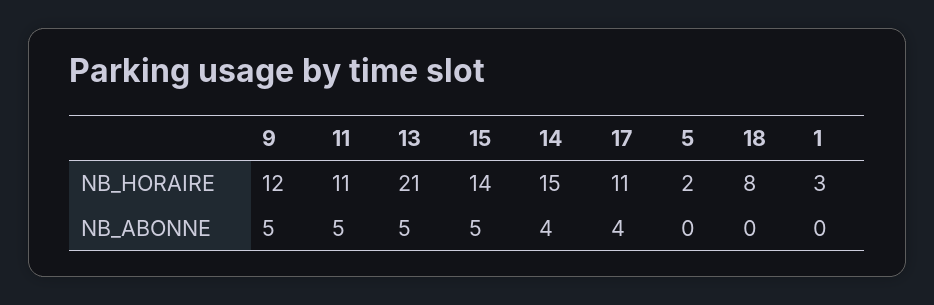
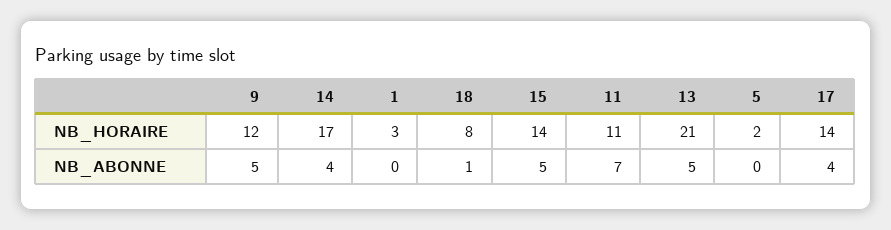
  {
    "9": {
      "NB_HORAIRE": 12,
      "NB_ABONNE": 5
    },
    "11": {
      "NB_HORAIRE": 11,
-     "NB_ABONNE": 5
+     "NB_ABONNE": 7
    },
    "13": {
      "NB_HORAIRE": 21,
      "NB_ABONNE": 5
    },
    "15": {
      "NB_HORAIRE": 14,
      "NB_ABONNE": 5
    },
    "14": {
-     "NB_HORAIRE": 15,
+     "NB_HORAIRE": 17,
      "NB_ABONNE": 4
    },
    "17": {
-     "NB_HORAIRE": 11,
+     "NB_HORAIRE": 14,
      "NB_ABONNE": 4
    },
    "5": {
      "NB_HORAIRE": 2,
      "NB_ABONNE": 0
    },
    "18": {
      "NB_HORAIRE": 8,
-     "NB_ABONNE": 0
+     "NB_ABONNE": 1
    },
    "1": {
      "NB_HORAIRE": 3,
      "NB_ABONNE": 0
    }
  }

